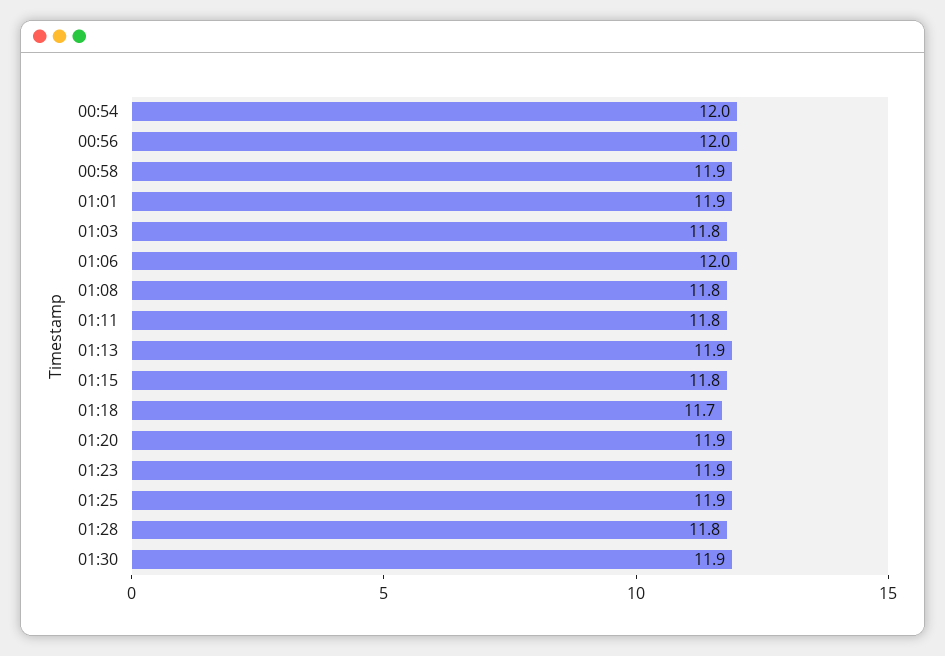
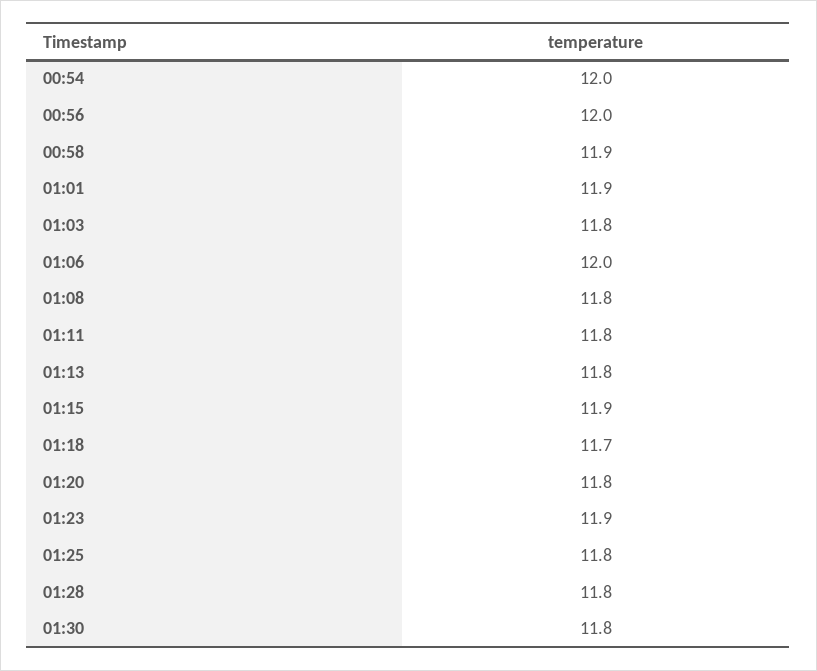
  {
    "00:54": 12,
    "00:56": 12,
    "00:58": 11.9,
    "01:01": 11.9,
    "01:03": 11.8,
    "01:06": 12,
    "01:08": 11.8,
    "01:11": 11.8,
-   "01:13": 11.9,
+   "01:13": 11.8,
-   "01:15": 11.8,
+   "01:15": 11.9,
    "01:18": 11.7,
-   "01:20": 11.9,
+   "01:20": 11.8,
    "01:23": 11.9,
-   "01:25": 11.9,
+   "01:25": 11.8,
    "01:28": 11.8,
-   "01:30": 11.9
+   "01:30": 11.8
  }

